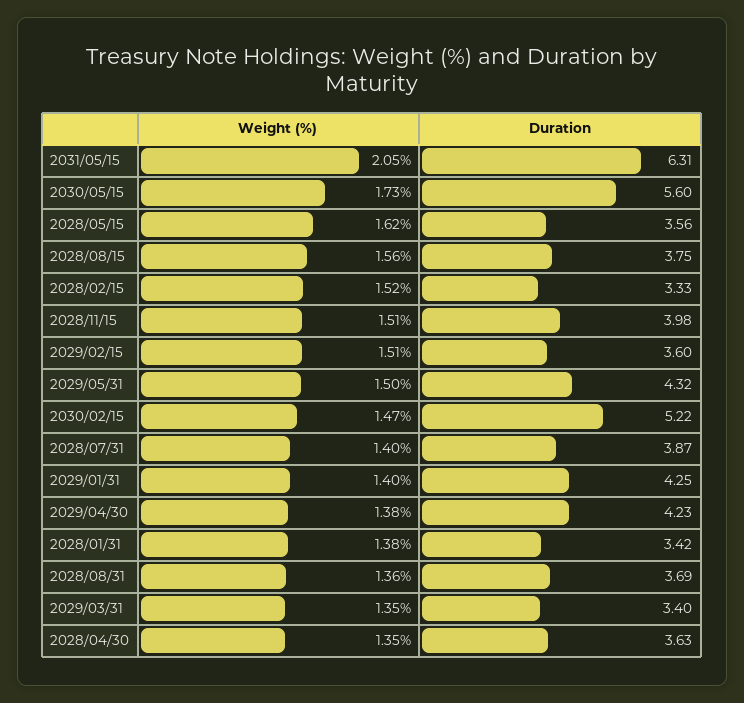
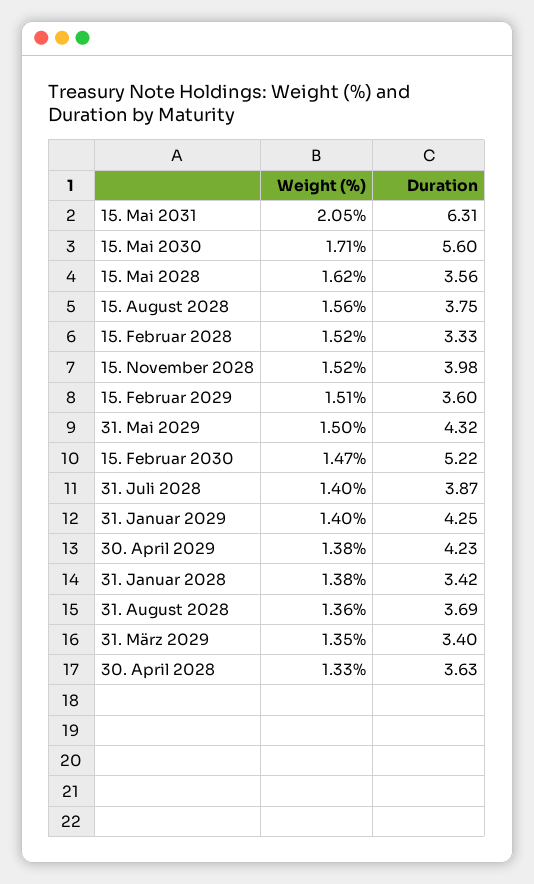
  {
    "Weight (%)": {
      "2031/05/15": 2.05,
-     "2030/05/15": 1.73,
+     "2030/05/15": 1.71,
      "2028/05/15": 1.62,
      "2028/08/15": 1.56,
      "2028/02/15": 1.52,
-     "2028/11/15": 1.51,
+     "2028/11/15": 1.52,
      "2029/02/15": 1.51,
      "2029/05/31": 1.5,
      "2030/02/15": 1.47,
      "2028/07/31": 1.4,
      "2029/01/31": 1.4,
      "2029/04/30": 1.38,
      "2028/01/31": 1.38,
      "2028/08/31": 1.36,
      "2029/03/31": 1.35,
-     "2028/04/30": 1.35
+     "2028/04/30": 1.33
    },
    "Duration": {
      "2031/05/15": 6.31,
      "2030/05/15": 5.6,
      "2028/05/15": 3.56,
      "2028/08/15": 3.75,
      "2028/02/15": 3.33,
      "2028/11/15": 3.98,
      "2029/02/15": 3.6,
      "2029/05/31": 4.32,
      "2030/02/15": 5.22,
      "2028/07/31": 3.87,
      "2029/01/31": 4.25,
      "2029/04/30": 4.23,
      "2028/01/31": 3.42,
      "2028/08/31": 3.69,
      "2029/03/31": 3.4,
      "2028/04/30": 3.63
    }
  }

